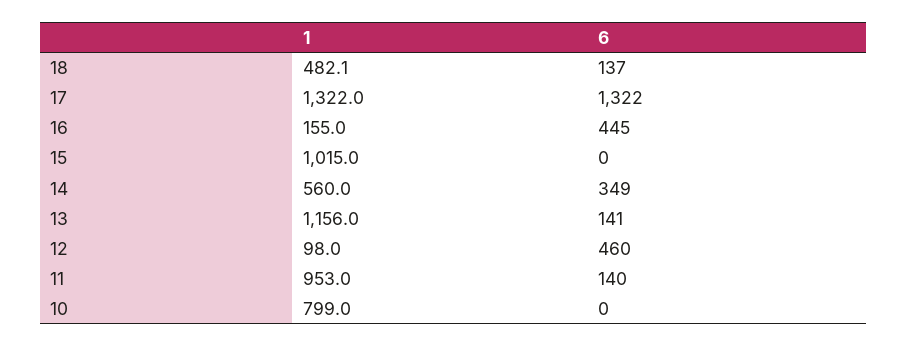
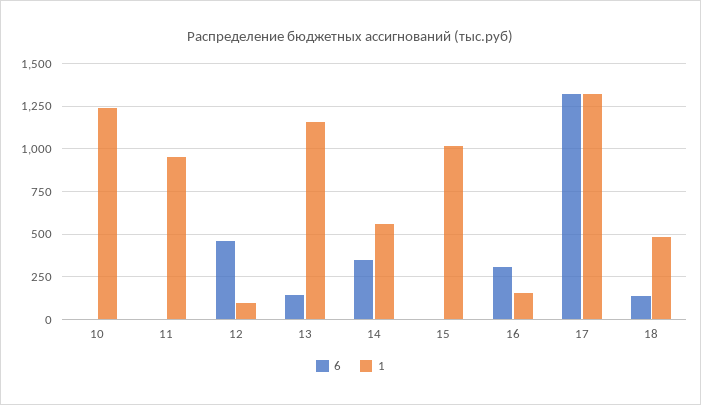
  {
    "1": {
      "18": 482.1,
      "17": 1322,
      "16": 155,
      "15": 1015,
      "14": 560,
      "13": 1156,
      "12": 98,
      "11": 953,
-     "10": 799
+     "10": 1250
    },
    "6": {
      "18": 137,
      "17": 1322,
-     "16": 445,
+     "16": 300,
      "15": 0,
      "14": 349,
      "13": 141,
      "12": 460,
-     "11": 140,
+     "11": 0,
      "10": 0
    }
  }

